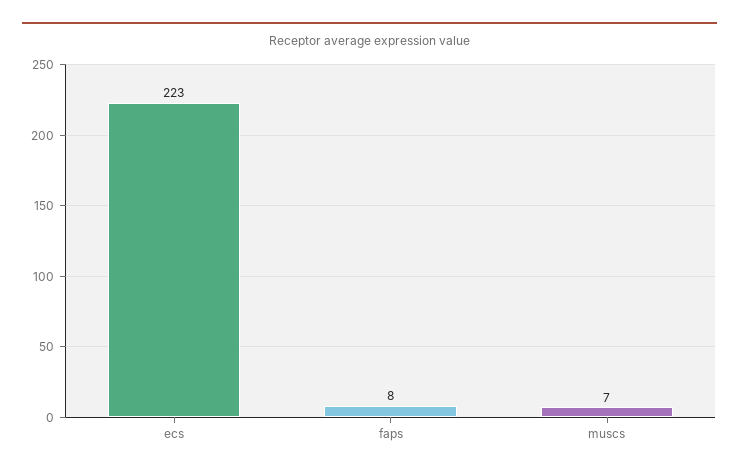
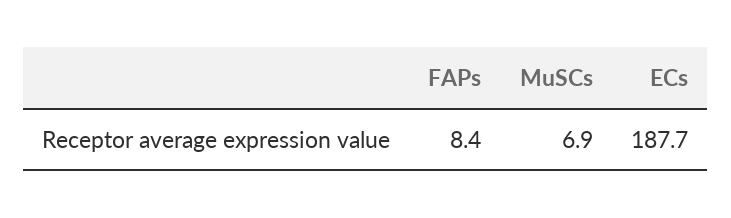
  {
-   "ecs": 223,
+   "ecs": 187.7,
    "faps": 8.4,
    "muscs": 6.9
  }

